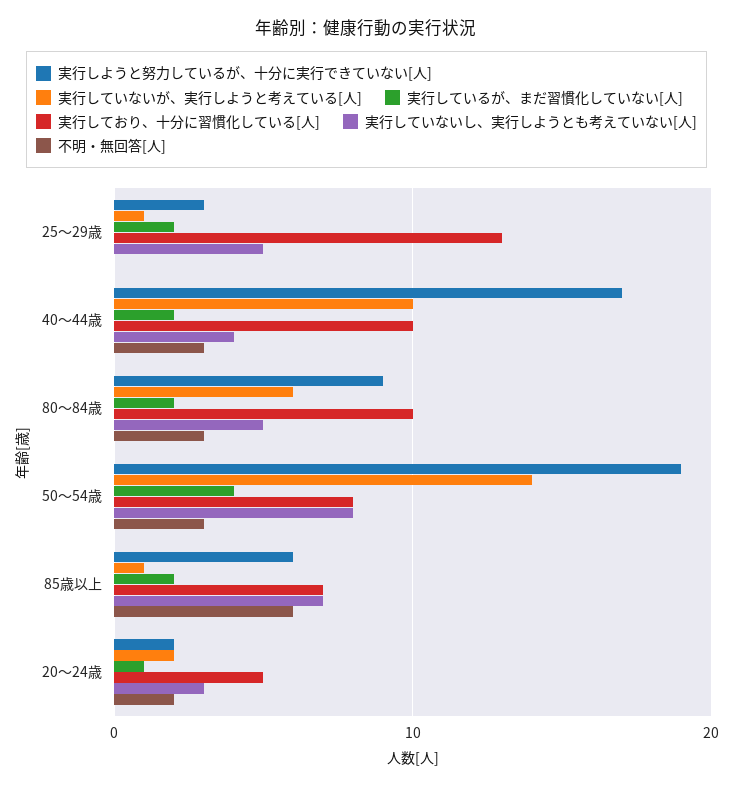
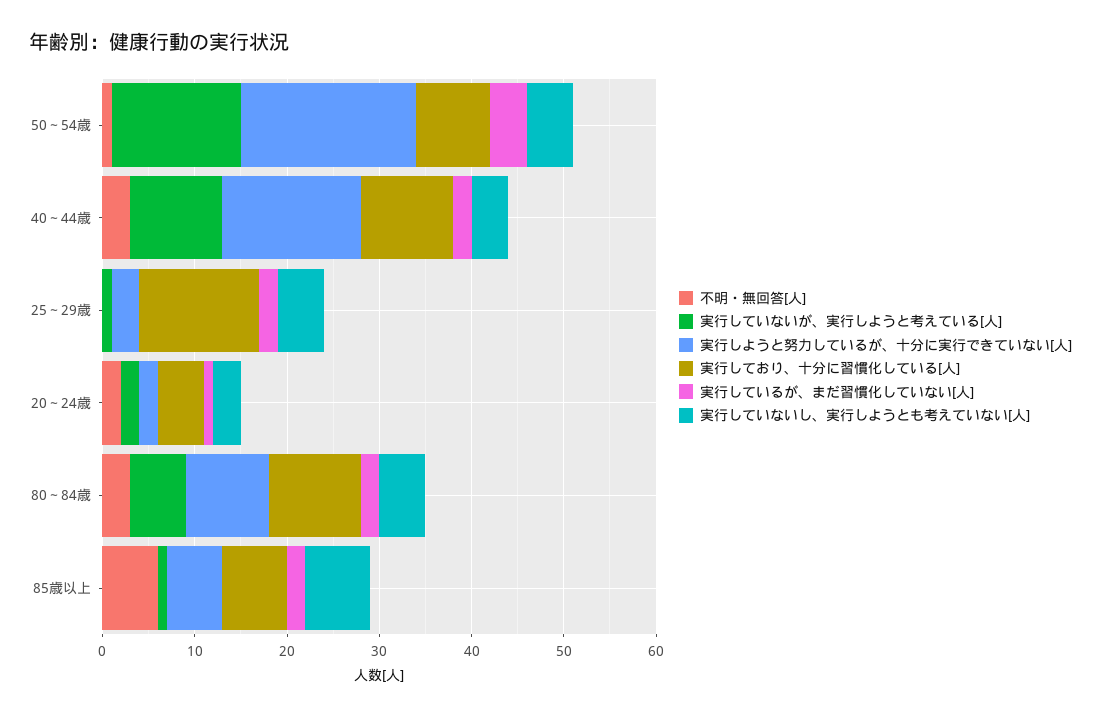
  {
    "実行しようと努力しているが、十分に実行できていない[人]": {
      "25～29歳": 3,
-     "40～44歳": 17,
+     "40～44歳": 15,
      "80～84歳": 9,
      "50～54歳": 19,
      "85歳以上": 6,
      "20～24歳": 2
    },
    "実行していないが、実行しようと考えている[人]": {
      "25～29歳": 1,
      "40～44歳": 10,
      "80～84歳": 6,
      "50～54歳": 14,
      "85歳以上": 1,
      "20～24歳": 2
    },
    "実行しているが、まだ習慣化していない[人]": {
      "25～29歳": 2,
      "40～44歳": 2,
      "80～84歳": 2,
      "50～54歳": 4,
      "85歳以上": 2,
      "20～24歳": 1
    },
    "実行しており、十分に習慣化している[人]": {
      "25～29歳": 13,
      "40～44歳": 10,
      "80～84歳": 10,
      "50～54歳": 8,
      "85歳以上": 7,
      "20～24歳": 5
    },
    "実行していないし、実行しようとも考えていない[人]": {
      "25～29歳": 5,
      "40～44歳": 4,
      "80～84歳": 5,
-     "50～54歳": 8,
+     "50～54歳": 5,
      "85歳以上": 7,
      "20～24歳": 3
    },
    "不明・無回答[人]": {
      "25～29歳": 0,
      "40～44歳": 3,
      "80～84歳": 3,
-     "50～54歳": 3,
+     "50～54歳": 1,
      "85歳以上": 6,
      "20～24歳": 2
    }
  }

